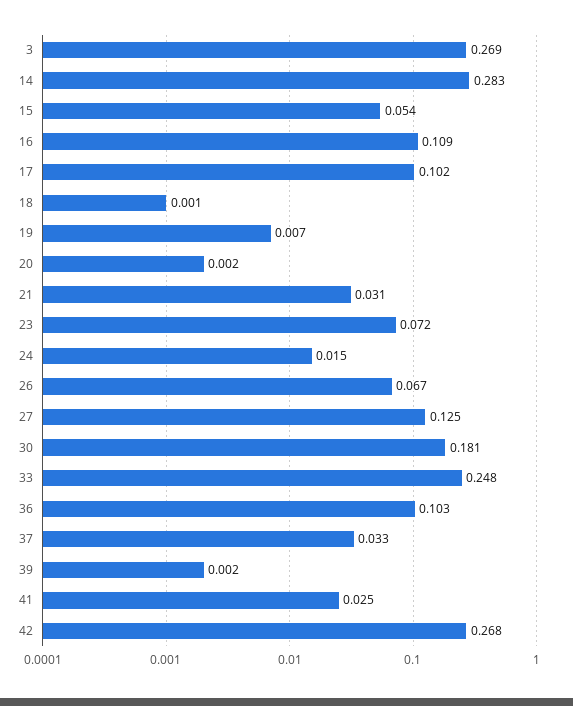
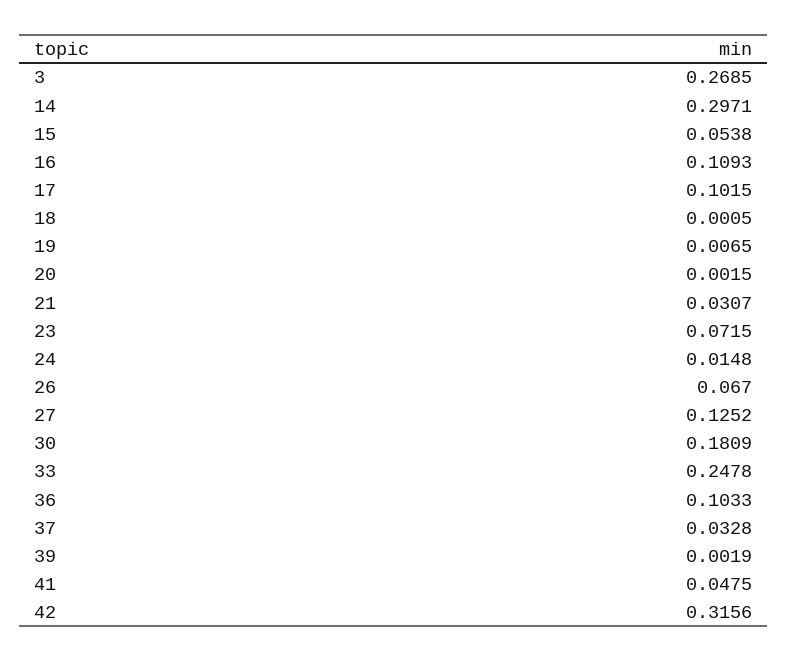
  {
    "3": 0.2685,
-   "14": 0.283,
+   "14": 0.2971,
    "15": 0.0538,
    "16": 0.1093,
    "17": 0.1015,
    "18": 0.0005,
    "19": 0.0065,
    "20": 0.0015,
    "21": 0.0307,
    "23": 0.0715,
    "24": 0.0148,
    "26": 0.067,
    "27": 0.1252,
    "30": 0.1809,
    "33": 0.2478,
    "36": 0.1033,
    "37": 0.0328,
    "39": 0.0019,
-   "41": 0.025,
+   "41": 0.0475,
-   "42": 0.268
+   "42": 0.3156
  }

